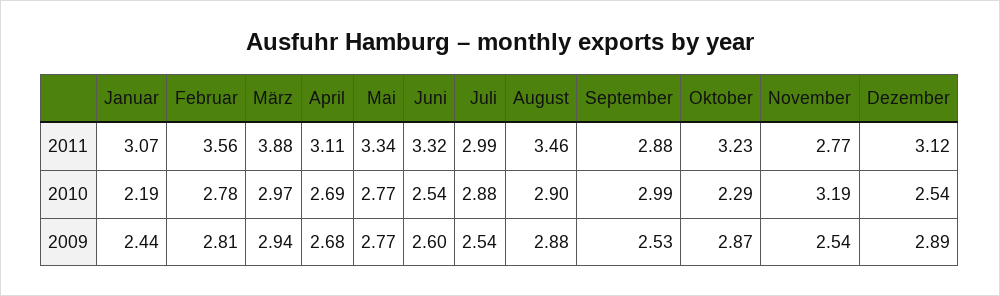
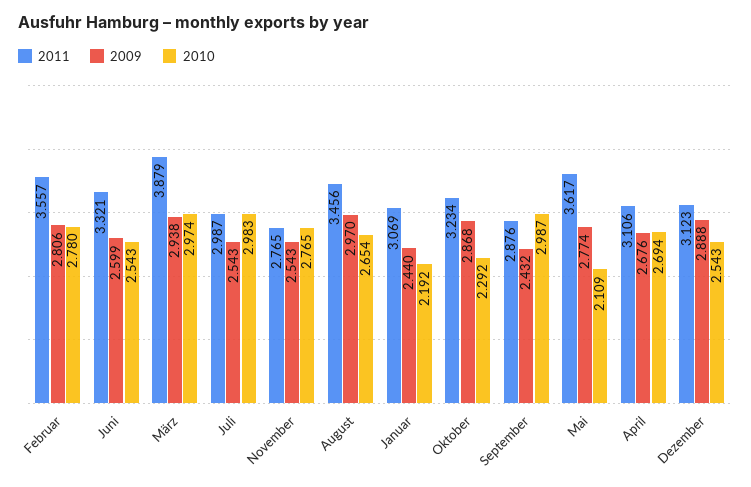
  {
    "2011": {
      "Januar": 3.069,
      "Februar": 3.557,
      "März": 3.879,
      "April": 3.106,
-     "Mai": 3.34,
+     "Mai": 3.617,
      "Juni": 3.321,
      "Juli": 2.987,
      "August": 3.456,
      "September": 2.876,
      "Oktober": 3.234,
      "November": 2.765,
      "Dezember": 3.123
    },
    "2010": {
      "Januar": 2.192,
      "Februar": 2.78,
      "März": 2.974,
      "April": 2.694,
-     "Mai": 2.77,
+     "Mai": 2.109,
      "Juni": 2.543,
-     "Juli": 2.88,
+     "Juli": 2.983,
-     "August": 2.9,
+     "August": 2.654,
      "September": 2.987,
      "Oktober": 2.292,
-     "November": 3.19,
+     "November": 2.765,
      "Dezember": 2.543
    },
    "2009": {
      "Januar": 2.44,
      "Februar": 2.806,
      "März": 2.938,
      "April": 2.676,
      "Mai": 2.774,
      "Juni": 2.599,
      "Juli": 2.543,
-     "August": 2.88,
+     "August": 2.97,
-     "September": 2.53,
+     "September": 2.432,
      "Oktober": 2.868,
      "November": 2.543,
      "Dezember": 2.888
    }
  }

